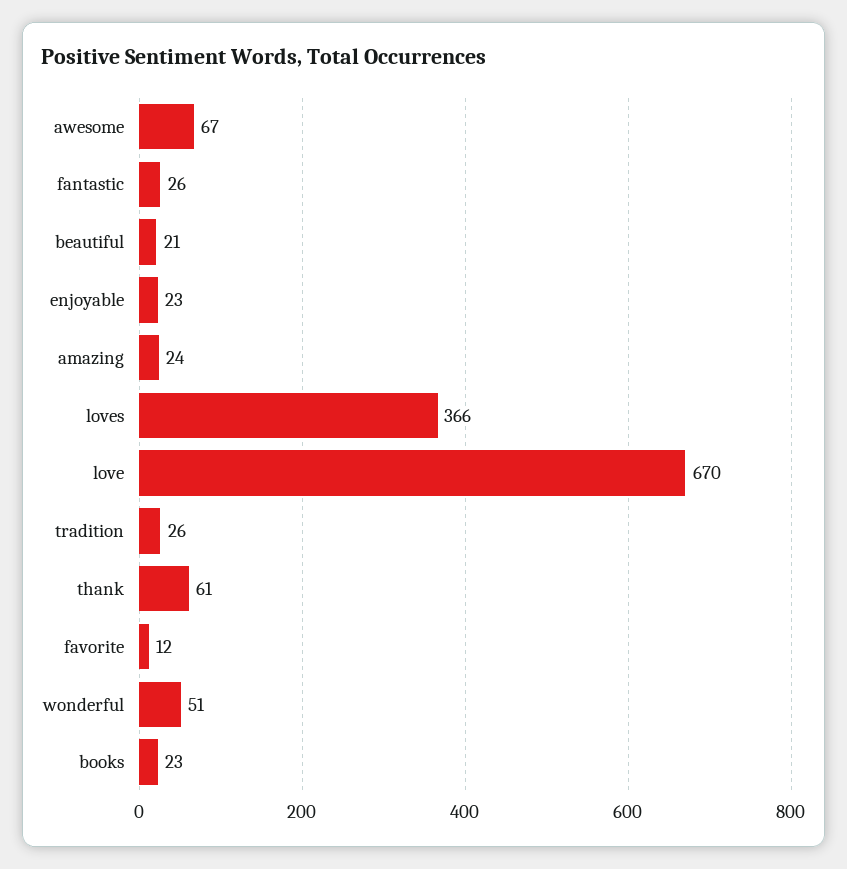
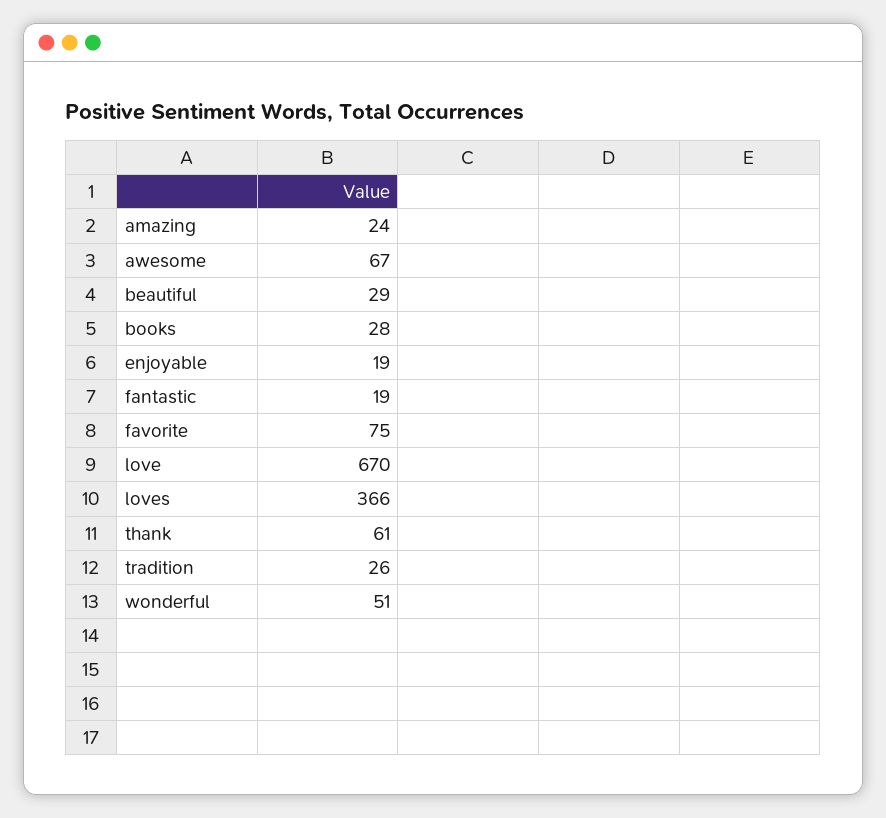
  {
    "awesome": 67,
-   "fantastic": 26,
+   "fantastic": 19,
-   "beautiful": 21,
+   "beautiful": 29,
-   "enjoyable": 23,
+   "enjoyable": 19,
    "amazing": 24,
    "loves": 366,
    "love": 670,
    "tradition": 26,
    "thank": 61,
-   "favorite": 12,
+   "favorite": 75,
    "wonderful": 51,
-   "books": 23
+   "books": 28
  }

